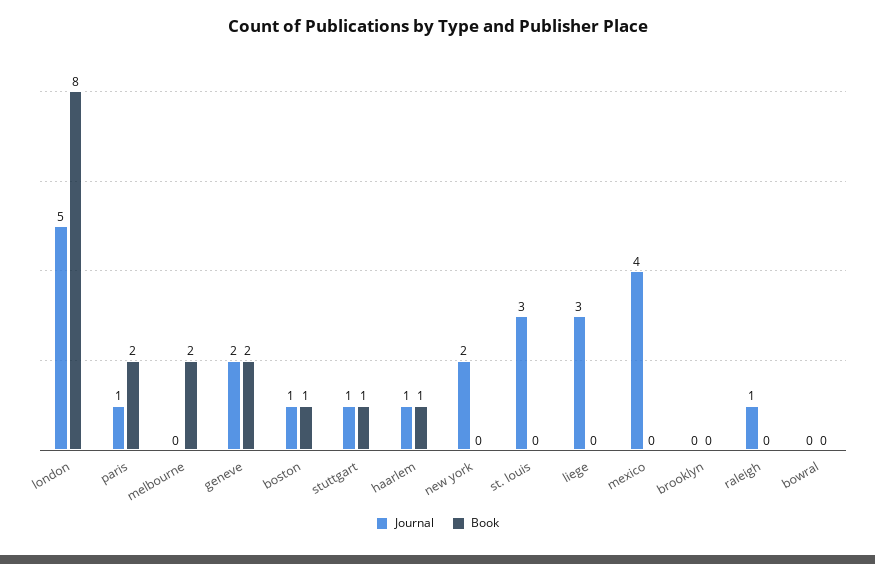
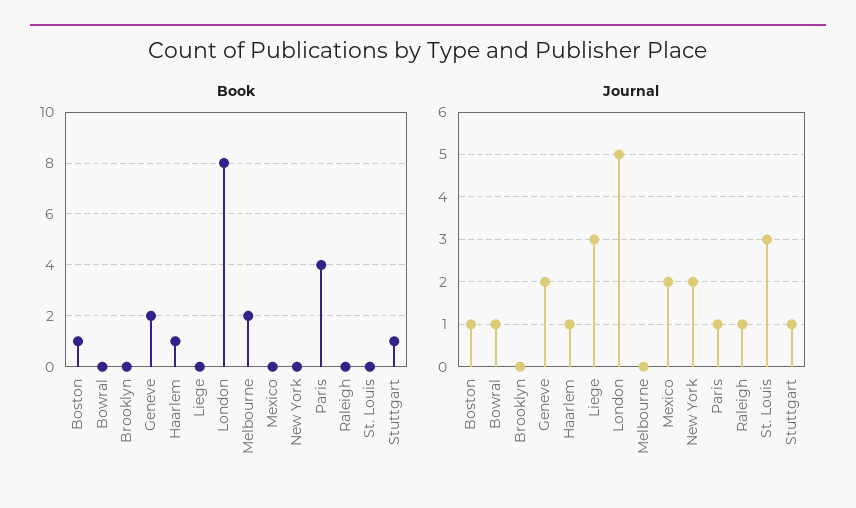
  {
    "Journal": {
      "london": 5,
      "paris": 1,
      "melbourne": 0,
      "geneve": 2,
      "boston": 1,
      "stuttgart": 1,
      "haarlem": 1,
      "new york": 2,
      "st. louis": 3,
      "liege": 3,
-     "mexico": 4,
+     "mexico": 2,
      "brooklyn": 0,
      "raleigh": 1,
-     "bowral": 0
+     "bowral": 1
    },
    "Book": {
      "london": 8,
-     "paris": 2,
+     "paris": 4,
      "melbourne": 2,
      "geneve": 2,
      "boston": 1,
      "stuttgart": 1,
      "haarlem": 1,
      "new york": 0,
      "st. louis": 0,
      "liege": 0,
      "mexico": 0,
      "brooklyn": 0,
      "raleigh": 0,
      "bowral": 0
    }
  }

